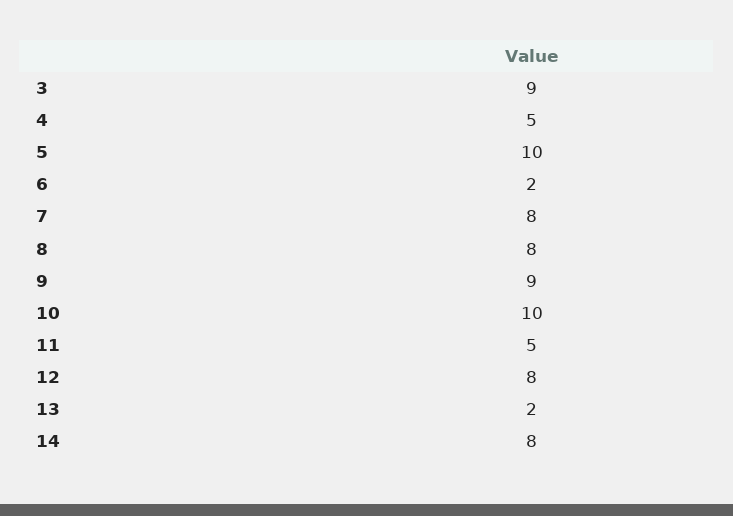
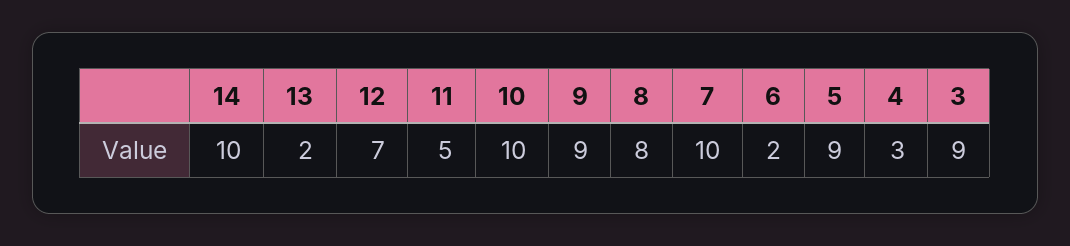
  {
    "3": 9,
-   "4": 5,
+   "4": 3,
-   "5": 10,
+   "5": 9,
    "6": 2,
-   "7": 8,
+   "7": 10,
    "8": 8,
    "9": 9,
    "10": 10,
    "11": 5,
-   "12": 8,
+   "12": 7,
    "13": 2,
-   "14": 8
+   "14": 10
  }

